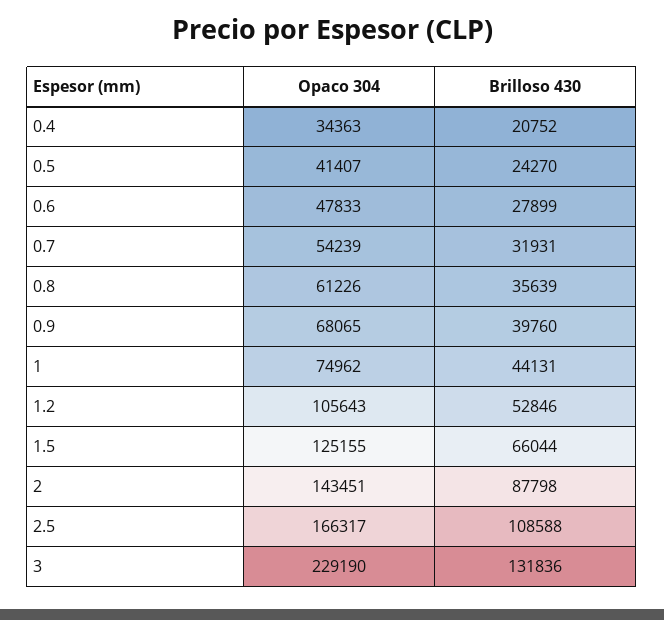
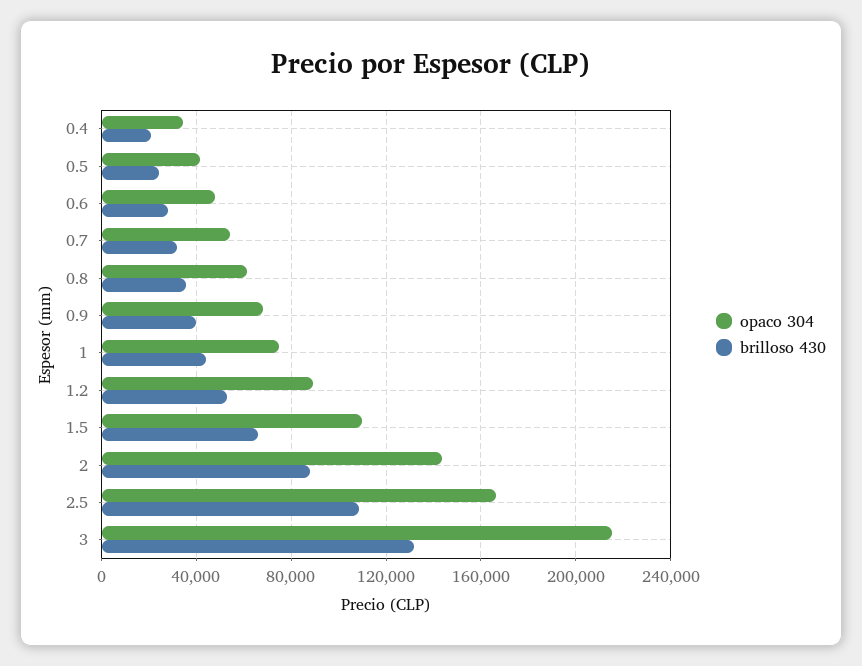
  {
    "Opaco 304": {
      "0.4": 34363,
      "0.5": 41407,
      "0.6": 47833,
      "0.7": 54239,
      "0.8": 61226,
      "0.9": 68065,
      "1": 74962,
-     "1.2": 105643,
+     "1.2": 90000,
-     "1.5": 125155,
+     "1.5": 110000,
      "2": 143451,
      "2.5": 166317,
-     "3": 229190
+     "3": 215000
    },
    "Brilloso 430": {
      "0.4": 20752,
      "0.5": 24270,
      "0.6": 27899,
      "0.7": 31931,
      "0.8": 35639,
      "0.9": 39760,
      "1": 44131,
      "1.2": 52846,
      "1.5": 66044,
      "2": 87798,
      "2.5": 108588,
      "3": 131836
    }
  }

